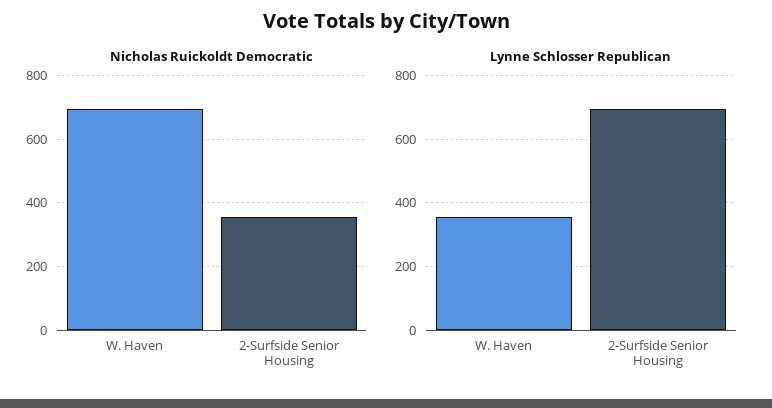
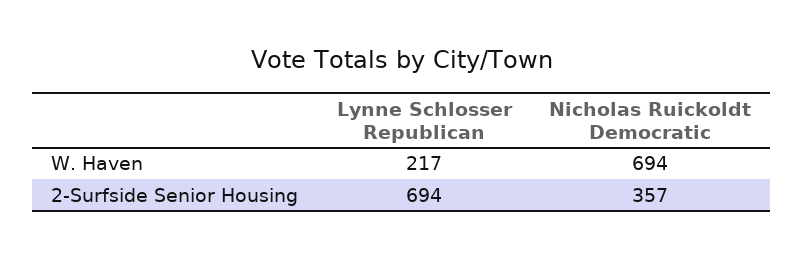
  {
    "Nicholas Ruickoldt Democratic": {
      "W. Haven": 694,
      "2-Surfside Senior Housing": 357
    },
    "Lynne Schlosser Republican": {
-     "W. Haven": 360,
+     "W. Haven": 217,
      "2-Surfside Senior Housing": 694
    }
  }

